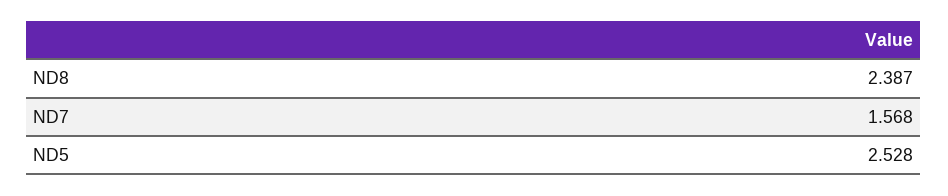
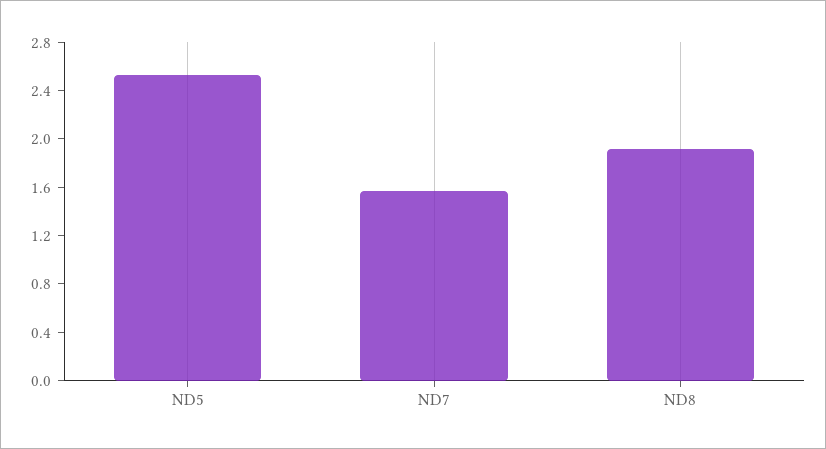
  {
-   "ND8": 2.387,
+   "ND8": 1.9,
    "ND7": 1.568,
    "ND5": 2.528
  }

